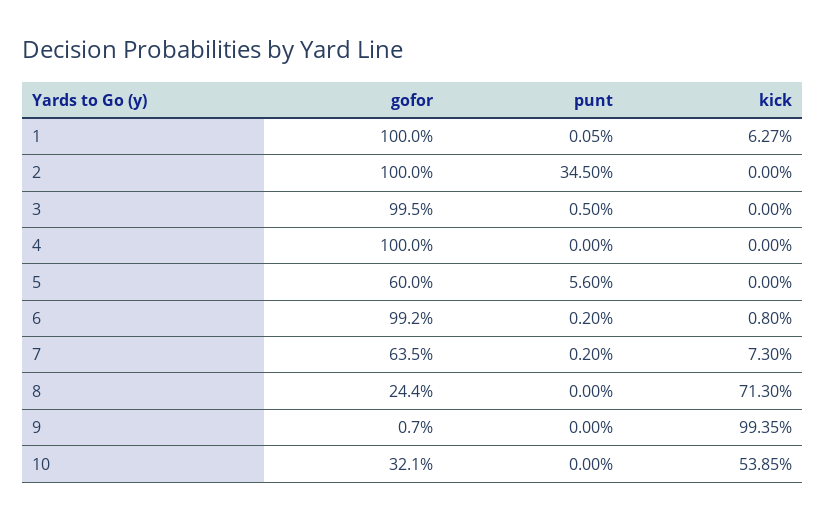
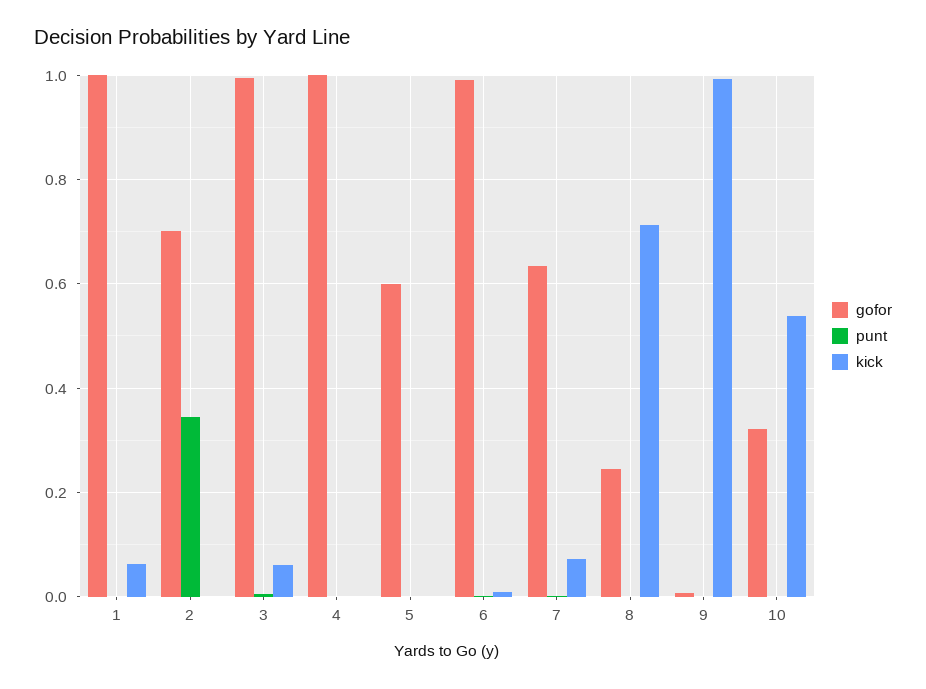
  {
    "gofor": {
      "1": 1,
-     "2": 1,
+     "2": 0.7,
      "3": 0.995,
      "4": 1,
      "5": 0.6,
      "6": 0.992,
      "7": 0.635,
      "8": 0.244,
      "9": 0.007,
      "10": 0.321
    },
    "punt": {
      "1": 0.0005,
      "2": 0.345,
      "3": 0.005,
      "4": 0,
-     "5": 0.056,
+     "5": 0,
      "6": 0.002,
      "7": 0.002,
      "8": 0,
      "9": 0,
      "10": 0
    },
    "kick": {
      "1": 0.0627,
      "2": 0,
-     "3": 0,
+     "3": 0.06,
      "4": 0,
      "5": 0,
      "6": 0.008,
      "7": 0.073,
      "8": 0.713,
      "9": 0.9935,
      "10": 0.5385
    }
  }

